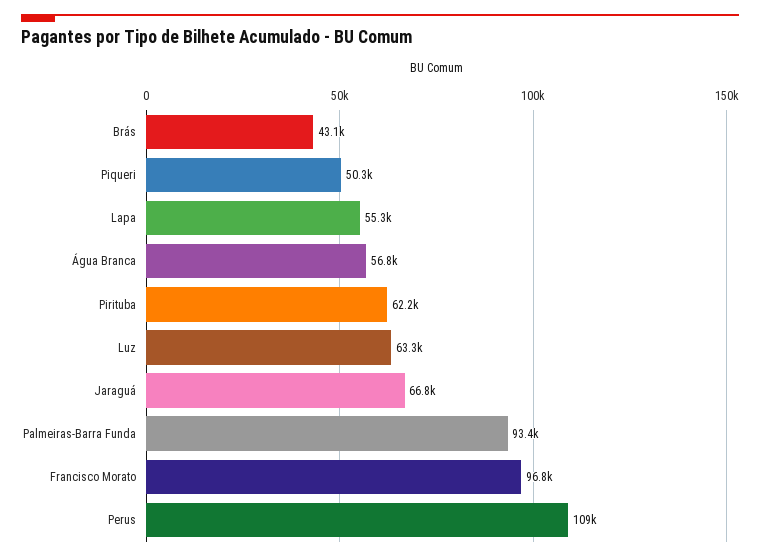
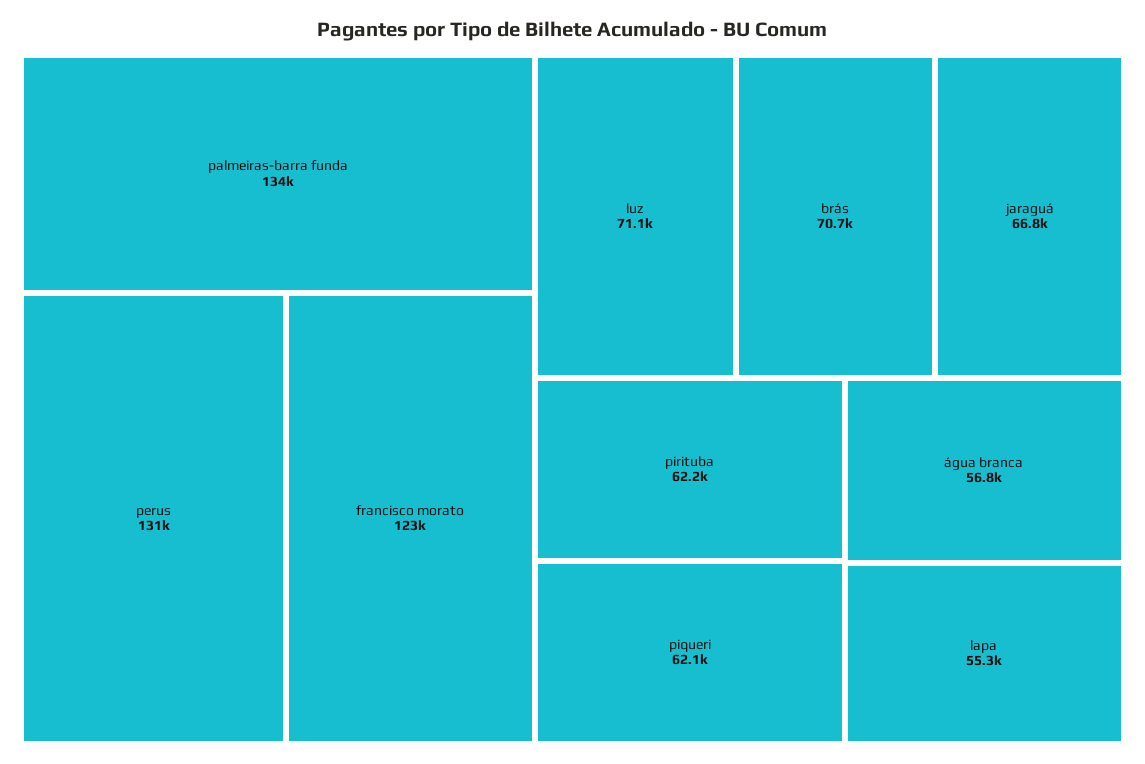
  {
-   "Brás": 43100,
+   "Brás": 70700,
-   "Piqueri": 50300,
+   "Piqueri": 62100,
    "Lapa": 55300,
    "Água Branca": 56800,
    "Pirituba": 62200,
-   "Luz": 63300,
+   "Luz": 71100,
    "Jaraguá": 66800,
-   "Palmeiras-Barra Funda": 93400,
+   "Palmeiras-Barra Funda": 134000,
-   "Francisco Morato": 96800,
+   "Francisco Morato": 123000,
-   "Perus": 109000
+   "Perus": 131000
  }

